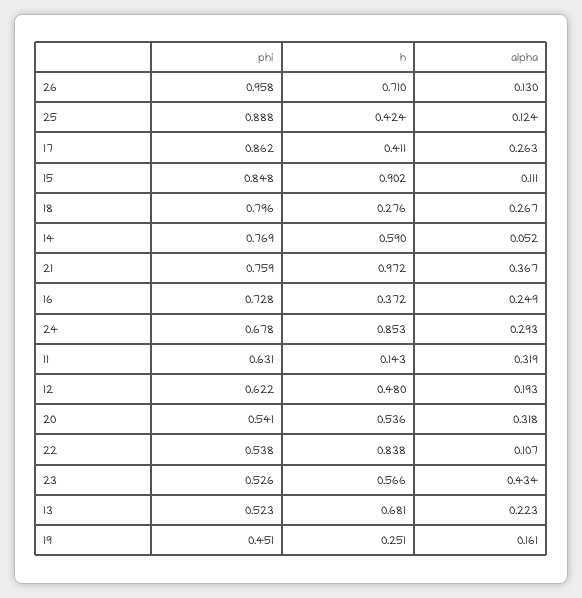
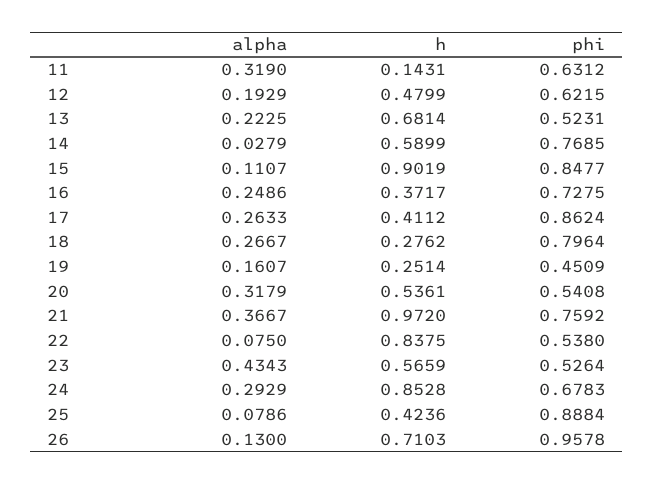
  {
    "phi": {
      "26": 0.9578,
      "25": 0.8884,
      "17": 0.8624,
      "15": 0.8477,
      "18": 0.7964,
      "14": 0.7685,
      "21": 0.7592,
      "16": 0.7275,
      "24": 0.6783,
      "11": 0.6312,
      "12": 0.6215,
      "20": 0.5408,
      "22": 0.538,
      "23": 0.5264,
      "13": 0.5231,
      "19": 0.4509
    },
    "h": {
      "26": 0.7103,
      "25": 0.4236,
      "17": 0.4112,
      "15": 0.9019,
      "18": 0.2762,
      "14": 0.5899,
      "21": 0.972,
      "16": 0.3717,
      "24": 0.8528,
      "11": 0.1431,
      "12": 0.4799,
      "20": 0.5361,
      "22": 0.8375,
      "23": 0.5659,
      "13": 0.6814,
      "19": 0.2514
    },
    "alpha": {
      "26": 0.13,
-     "25": 0.124,
+     "25": 0.0786,
      "17": 0.2633,
      "15": 0.1107,
      "18": 0.2667,
-     "14": 0.052,
+     "14": 0.0279,
      "21": 0.3667,
      "16": 0.2486,
      "24": 0.2929,
      "11": 0.319,
      "12": 0.1929,
      "20": 0.3179,
-     "22": 0.107,
+     "22": 0.075,
      "23": 0.4343,
      "13": 0.2225,
      "19": 0.1607
    }
  }

